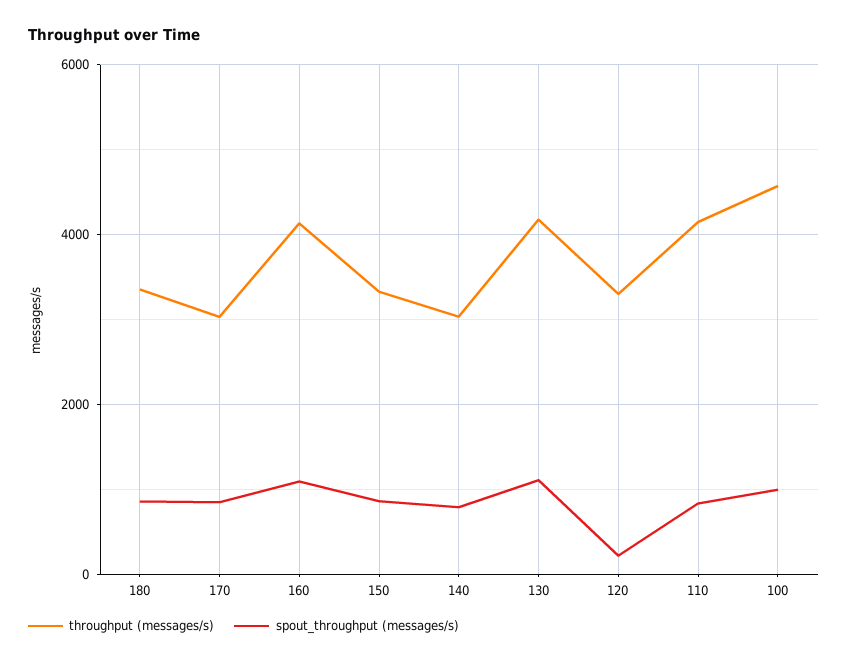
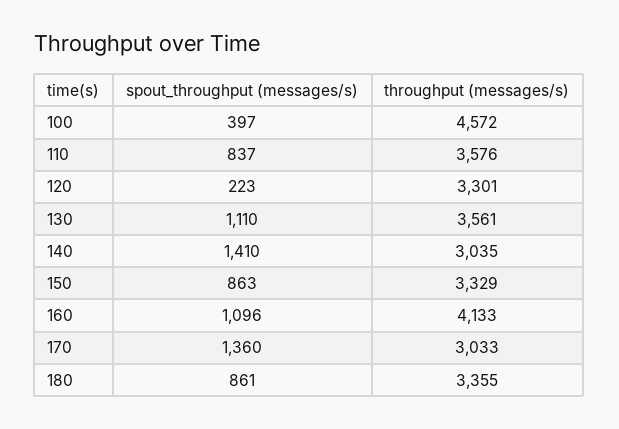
  {
    "throughput (messages/s)": {
      "180": 3355,
      "170": 3033,
      "160": 4133,
      "150": 3329,
      "140": 3035,
-     "130": 4200,
+     "130": 3561,
      "120": 3301,
-     "110": 4200,
+     "110": 3576,
      "100": 4572
    },
    "spout_throughput (messages/s)": {
      "180": 861,
-     "170": 800,
+     "170": 1360,
      "160": 1096,
      "150": 863,
-     "140": 800,
+     "140": 1410,
      "130": 1110,
      "120": 223,
      "110": 837,
-     "100": 1000
+     "100": 397
    }
  }

